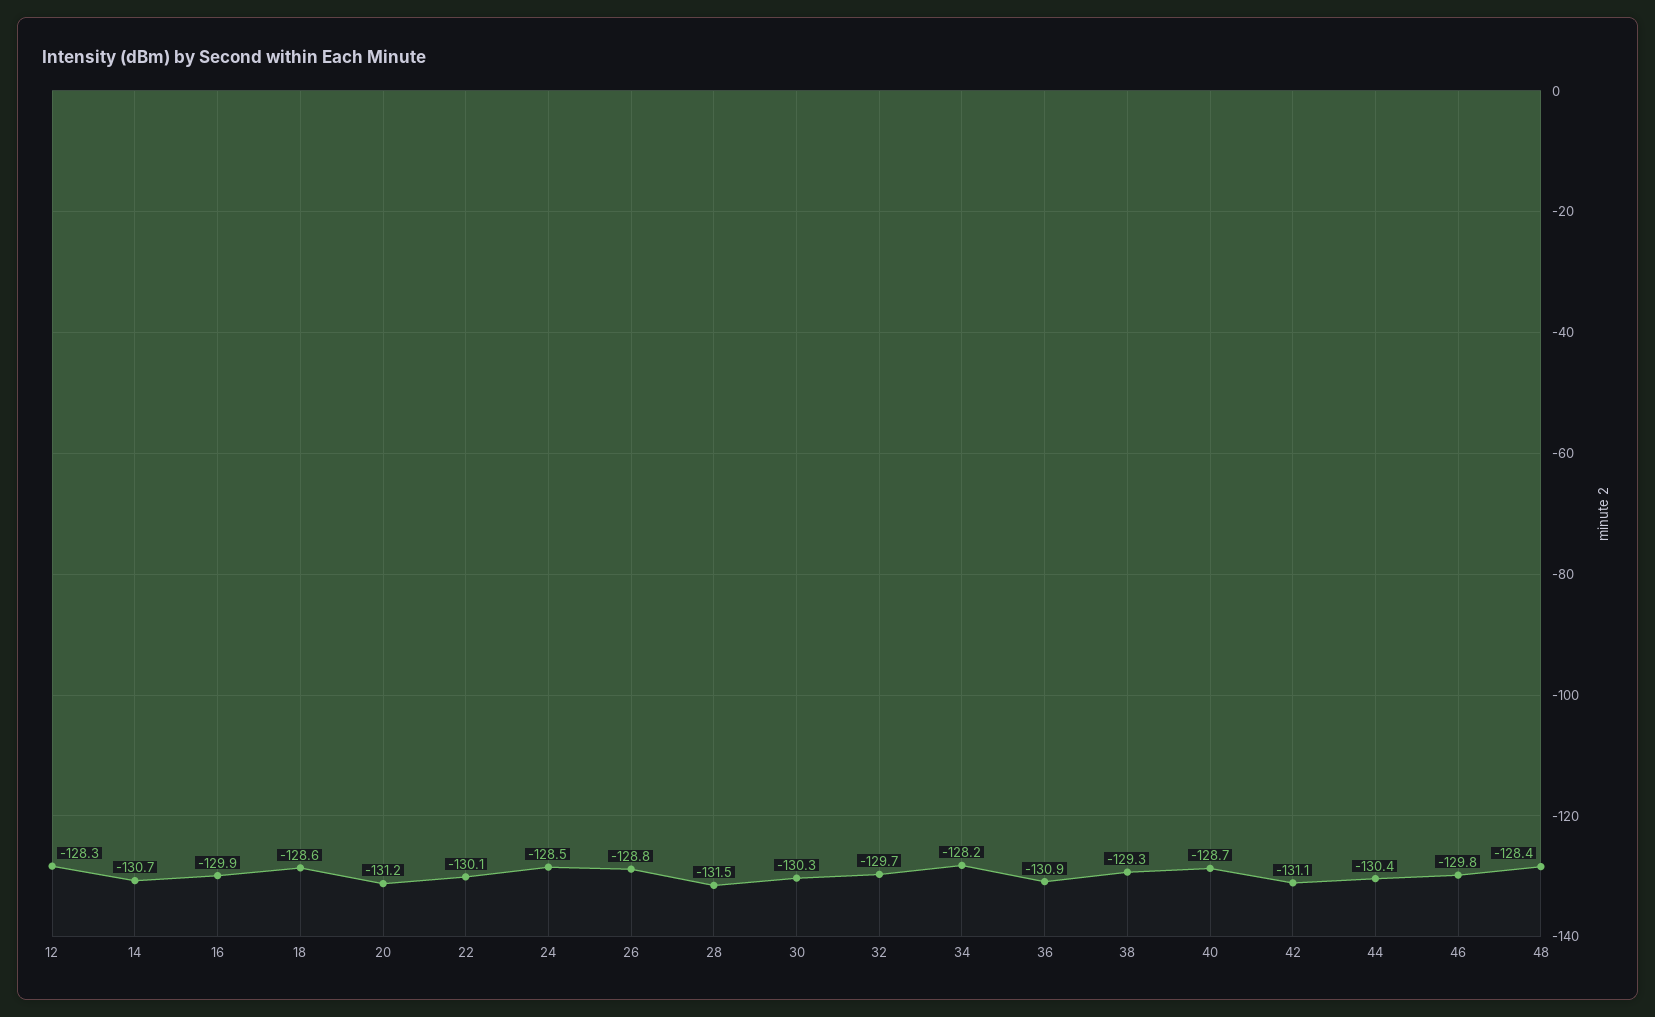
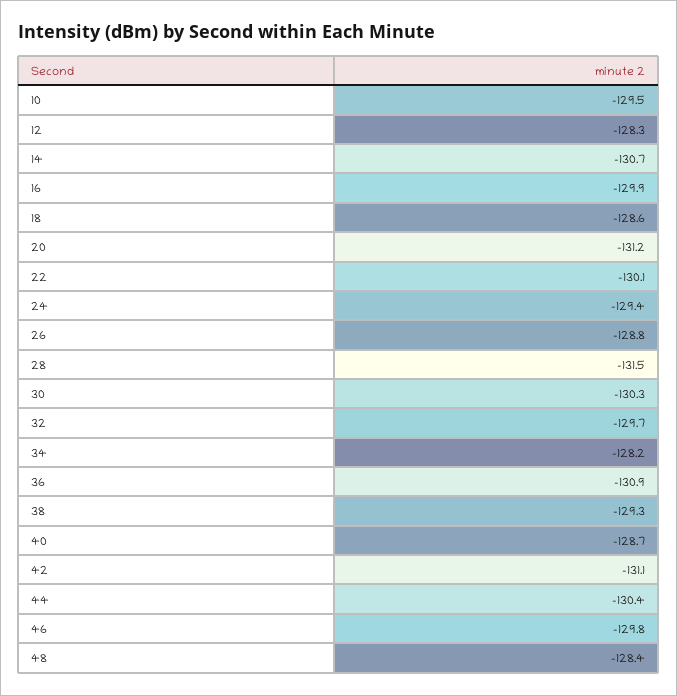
  {
    "12": -128.3,
    "14": -130.7,
    "16": -129.9,
    "18": -128.6,
    "20": -131.2,
    "22": -130.1,
-   "24": -128.5,
+   "24": -129.4,
    "26": -128.8,
    "28": -131.5,
    "30": -130.3,
    "32": -129.7,
    "34": -128.2,
    "36": -130.9,
    "38": -129.3,
    "40": -128.7,
    "42": -131.1,
    "44": -130.4,
    "46": -129.8,
-   "48": -128.4
+   "48": -128.4,
+   "10": -129.5
  }

